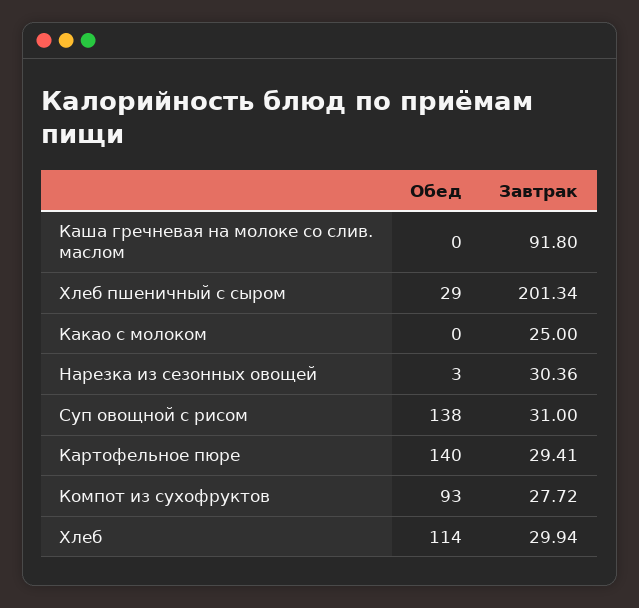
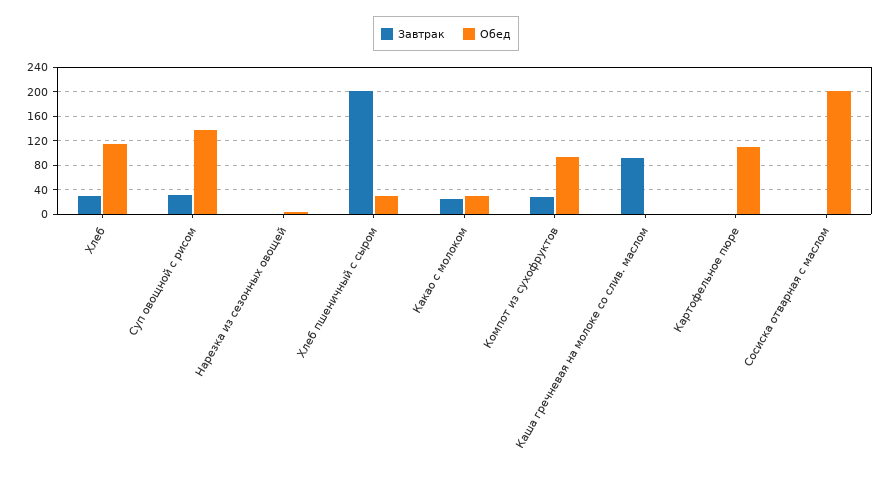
  {
    "Обед": {
      "Каша гречневая на молоке со слив. маслом": 0,
      "Хлеб пшеничный с сыром": 29,
-     "Какао с молоком": 0,
+     "Какао с молоком": 30,
      "Нарезка из сезонных овощей": 3,
      "Суп овощной с рисом": 138,
-     "Картофельное пюре": 140,
+     "Картофельное пюре": 110,
      "Компот из сухофруктов": 93,
-     "Хлеб": 114
+     "Хлеб": 114,
+     "Сосиска отварная с маслом": 200
    },
    "Завтрак": {
      "Каша гречневая на молоке со слив. маслом": 91.8,
      "Хлеб пшеничный с сыром": 201.34,
      "Какао с молоком": 25,
-     "Нарезка из сезонных овощей": 30.36,
+     "Нарезка из сезонных овощей": 0,
      "Суп овощной с рисом": 31,
-     "Картофельное пюре": 29.41,
+     "Картофельное пюре": 0,
      "Компот из сухофруктов": 27.72,
-     "Хлеб": 29.94
+     "Хлеб": 29.94,
+     "Сосиска отварная с маслом": 0
    }
  }

